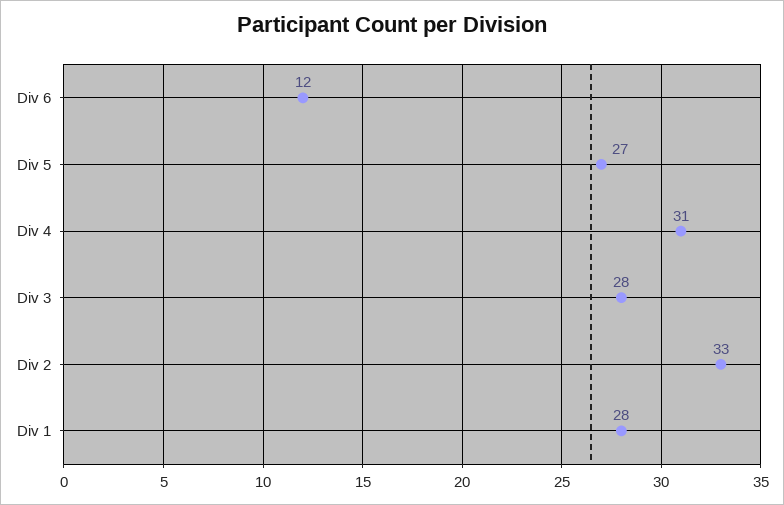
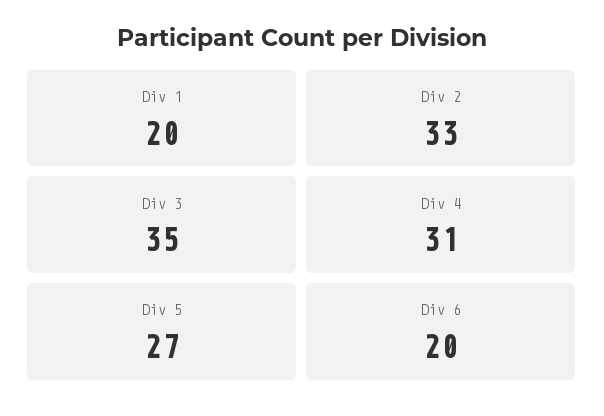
  {
-   "Div 6": 12,
+   "Div 6": 20,
    "Div 5": 27,
    "Div 4": 31,
-   "Div 3": 28,
+   "Div 3": 35,
    "Div 2": 33,
-   "Div 1": 28
+   "Div 1": 20
  }

